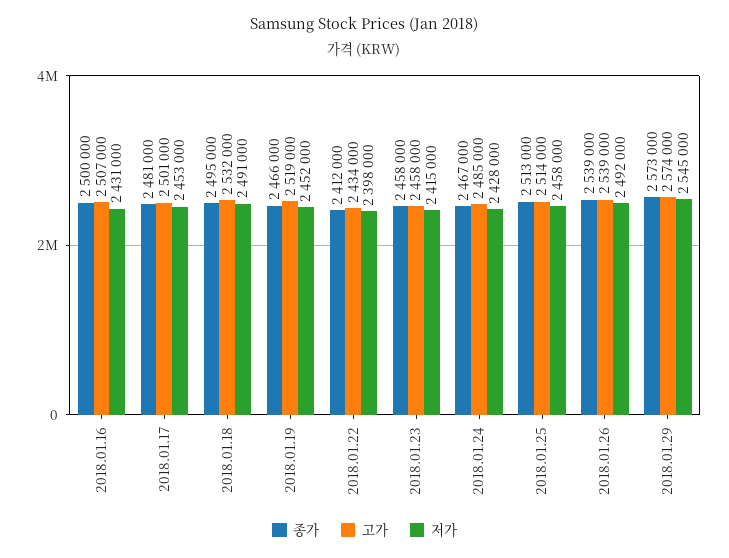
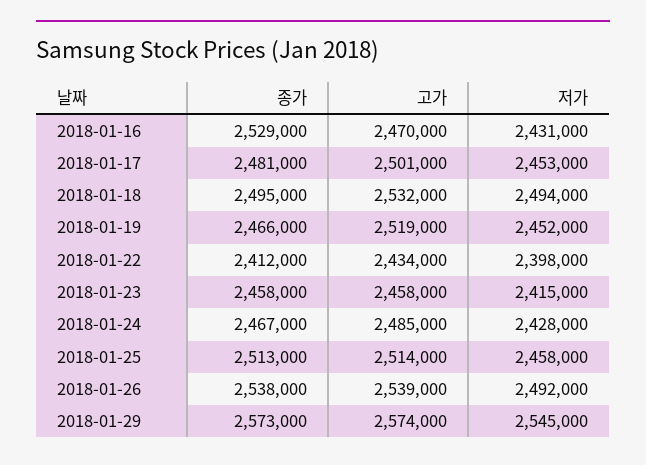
  {
    "종가": {
-     "2018.01.16": 2500000,
+     "2018.01.16": 2529000,
      "2018.01.17": 2481000,
      "2018.01.18": 2495000,
      "2018.01.19": 2466000,
      "2018.01.22": 2412000,
      "2018.01.23": 2458000,
      "2018.01.24": 2467000,
      "2018.01.25": 2513000,
-     "2018.01.26": 2539000,
+     "2018.01.26": 2538000,
      "2018.01.29": 2573000
    },
    "고가": {
-     "2018.01.16": 2507000,
+     "2018.01.16": 2470000,
      "2018.01.17": 2501000,
      "2018.01.18": 2532000,
      "2018.01.19": 2519000,
      "2018.01.22": 2434000,
      "2018.01.23": 2458000,
      "2018.01.24": 2485000,
      "2018.01.25": 2514000,
      "2018.01.26": 2539000,
      "2018.01.29": 2574000
    },
    "저가": {
      "2018.01.16": 2431000,
      "2018.01.17": 2453000,
-     "2018.01.18": 2491000,
+     "2018.01.18": 2494000,
      "2018.01.19": 2452000,
      "2018.01.22": 2398000,
      "2018.01.23": 2415000,
      "2018.01.24": 2428000,
      "2018.01.25": 2458000,
      "2018.01.26": 2492000,
      "2018.01.29": 2545000
    }
  }

